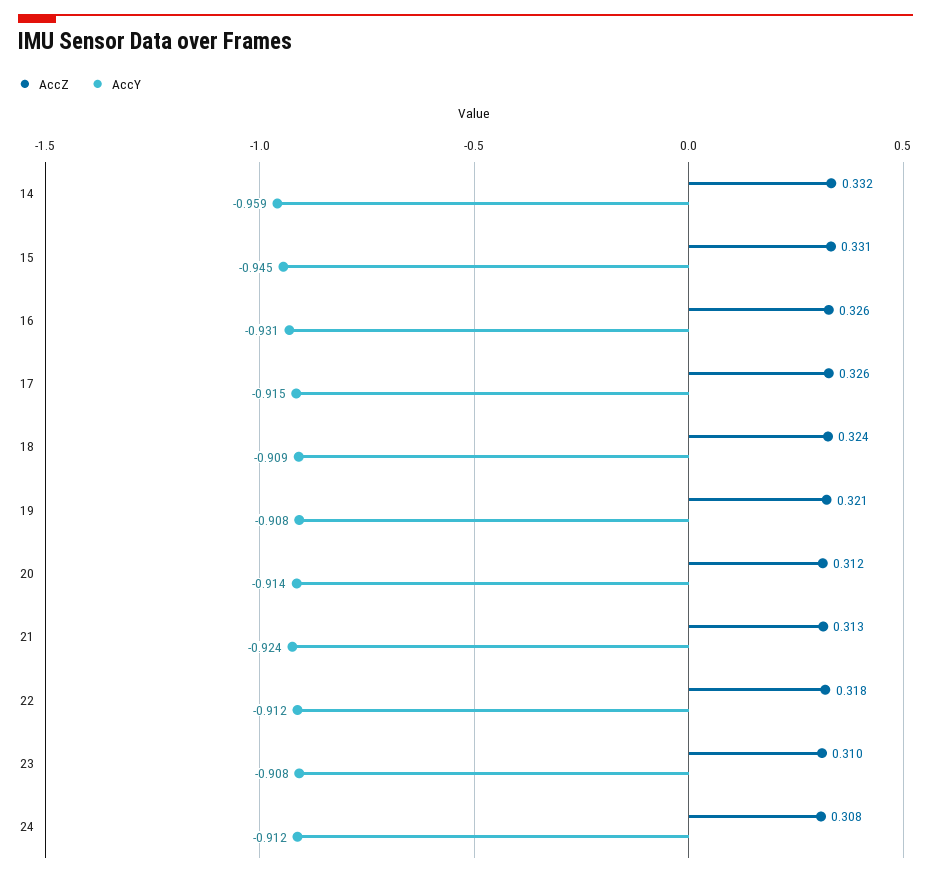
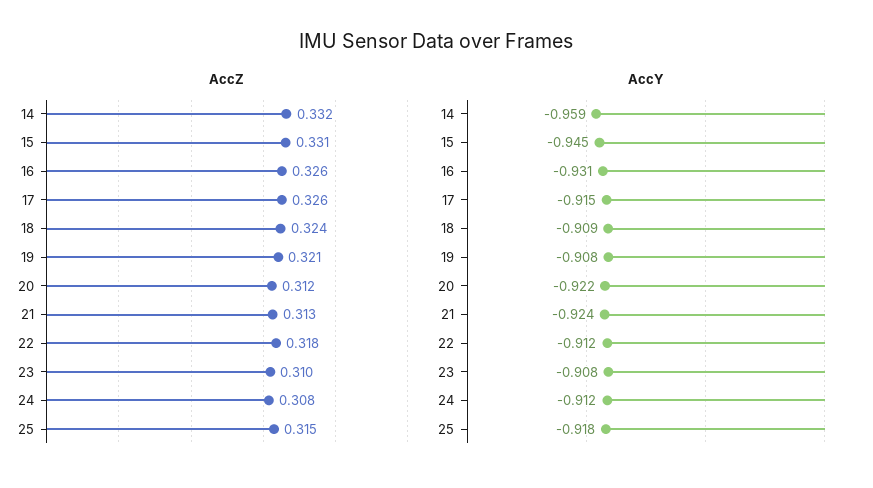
  {
    "AccZ": {
      "14": 0.332,
      "15": 0.331,
      "16": 0.326,
      "17": 0.326,
      "18": 0.324,
      "19": 0.321,
      "20": 0.312,
      "21": 0.313,
      "22": 0.318,
      "23": 0.31,
-     "24": 0.308
+     "24": 0.308,
+     "25": 0.315
    },
    "AccY": {
      "14": -0.959,
      "15": -0.945,
      "16": -0.931,
      "17": -0.915,
      "18": -0.909,
      "19": -0.908,
-     "20": -0.914,
+     "20": -0.922,
      "21": -0.924,
      "22": -0.912,
      "23": -0.908,
-     "24": -0.912
+     "24": -0.912,
+     "25": -0.918
    }
  }

